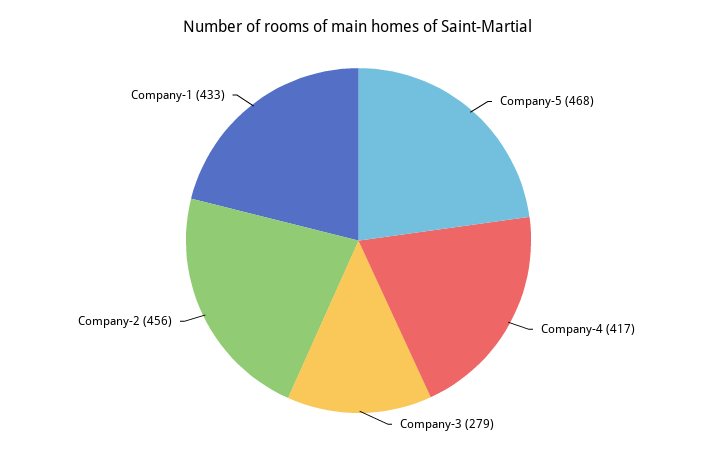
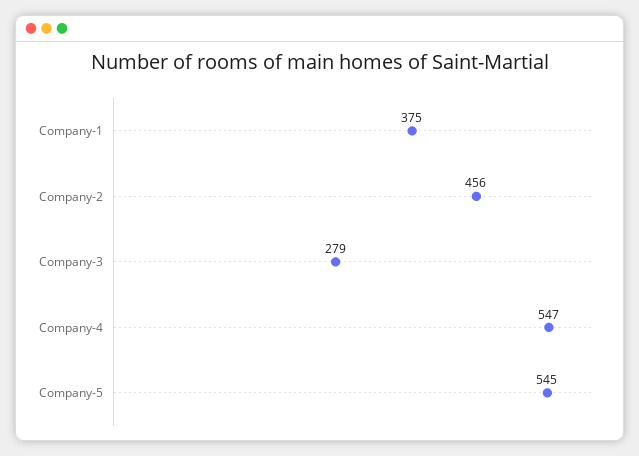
  {
-   "Company-5": 468,
+   "Company-5": 545,
-   "Company-4": 417,
+   "Company-4": 547,
    "Company-3": 279,
    "Company-2": 456,
-   "Company-1": 433
+   "Company-1": 375
  }

